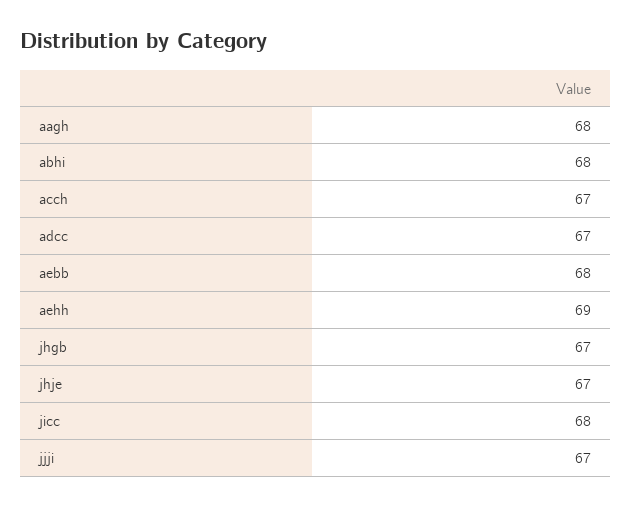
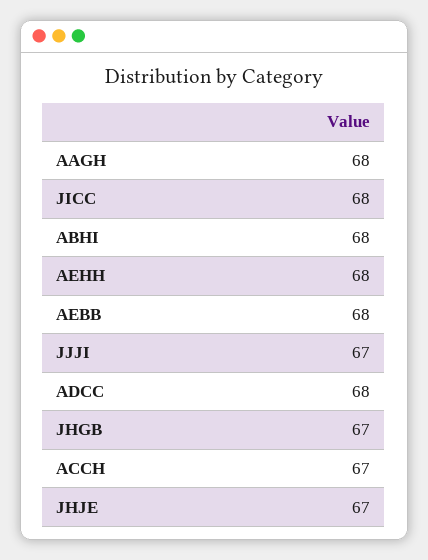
  {
    "aagh": 68,
    "abhi": 68,
    "acch": 67,
-   "adcc": 67,
+   "adcc": 68,
    "aebb": 68,
-   "aehh": 69,
+   "aehh": 68,
    "jhgb": 67,
    "jhje": 67,
    "jicc": 68,
    "jjji": 67
  }

